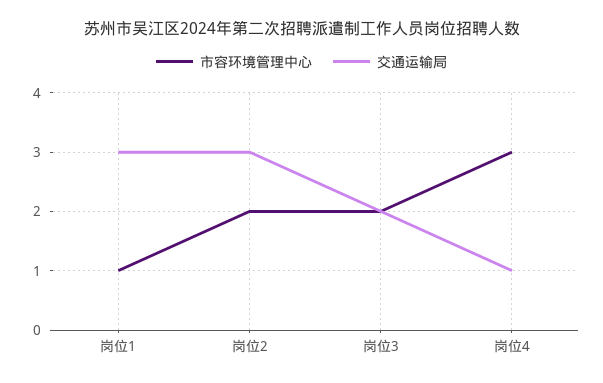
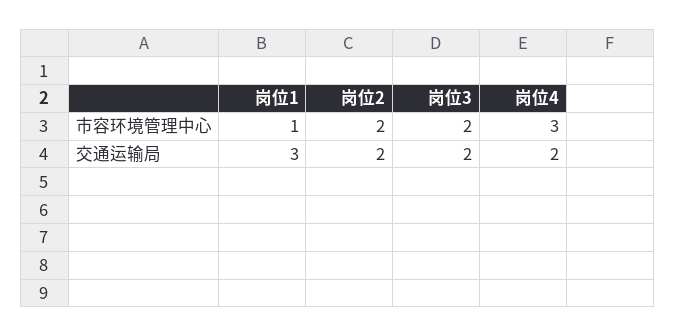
  {
    "市容环境管理中心": {
      "岗位1": 1,
      "岗位2": 2,
      "岗位3": 2,
      "岗位4": 3
    },
    "交通运输局": {
      "岗位1": 3,
-     "岗位2": 3,
+     "岗位2": 2,
      "岗位3": 2,
-     "岗位4": 1
+     "岗位4": 2
    }
  }

